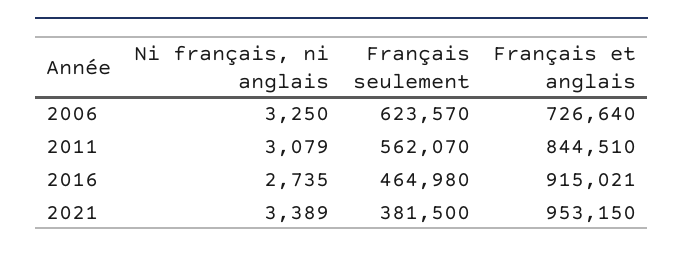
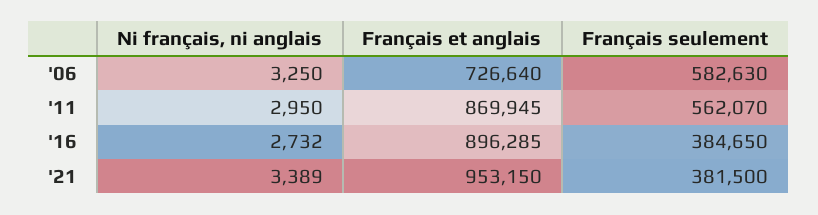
  {
    "Ni français, ni anglais": {
      "2006": 3250,
-     "2011": 3079,
+     "2011": 2950,
-     "2016": 2735,
+     "2016": 2732,
      "2021": 3389
    },
    "Français seulement": {
-     "2006": 623570,
+     "2006": 582630,
      "2011": 562070,
-     "2016": 464980,
+     "2016": 384650,
      "2021": 381500
    },
    "Français et anglais": {
      "2006": 726640,
-     "2011": 844510,
+     "2011": 869945,
-     "2016": 915021,
+     "2016": 896285,
      "2021": 953150
    }
  }

